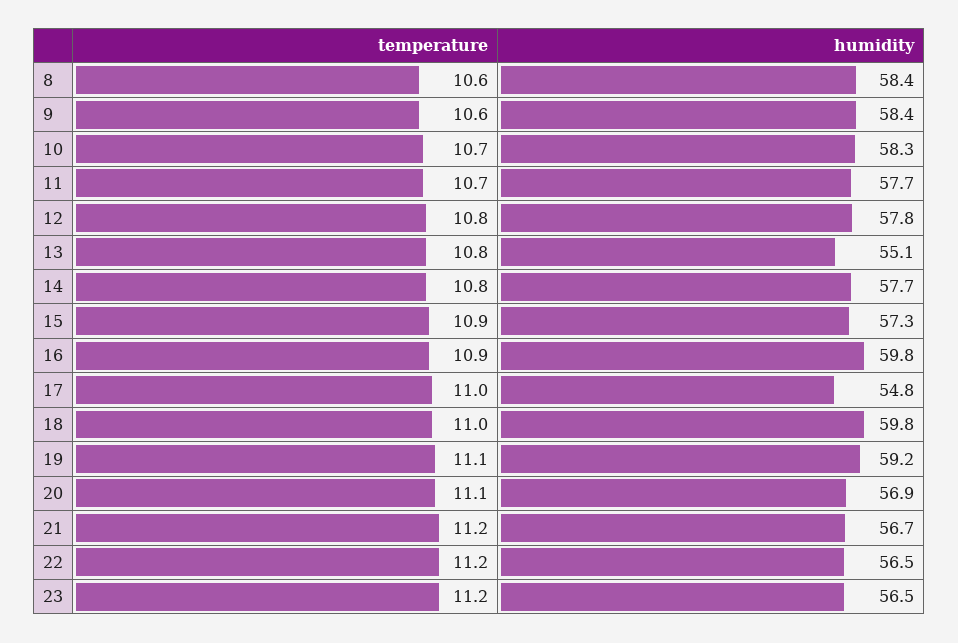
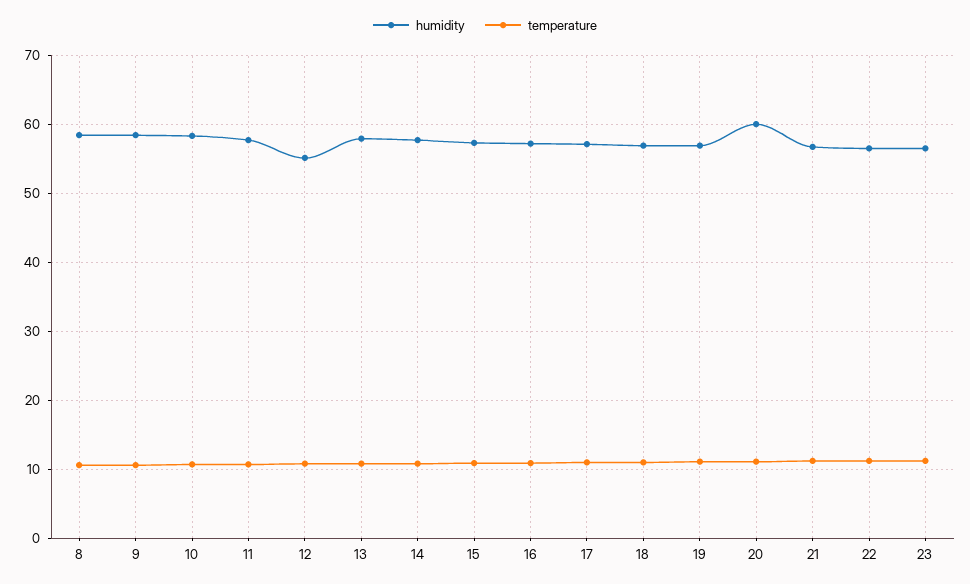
  {
    "temperature": {
      "8": 10.6,
      "9": 10.6,
      "10": 10.7,
      "11": 10.7,
      "12": 10.8,
      "13": 10.8,
      "14": 10.8,
      "15": 10.9,
      "16": 10.9,
      "17": 11,
      "18": 11,
      "19": 11.1,
      "20": 11.1,
      "21": 11.2,
      "22": 11.2,
      "23": 11.2
    },
    "humidity": {
      "8": 58.4,
      "9": 58.4,
      "10": 58.3,
      "11": 57.7,
-     "12": 57.8,
+     "12": 55,
-     "13": 55.1,
+     "13": 58,
      "14": 57.7,
      "15": 57.3,
-     "16": 59.8,
+     "16": 57,
-     "17": 54.8,
+     "17": 57,
-     "18": 59.8,
+     "18": 57,
-     "19": 59.2,
+     "19": 57,
-     "20": 56.9,
+     "20": 60,
      "21": 56.7,
      "22": 56.5,
      "23": 56.5
    }
  }

